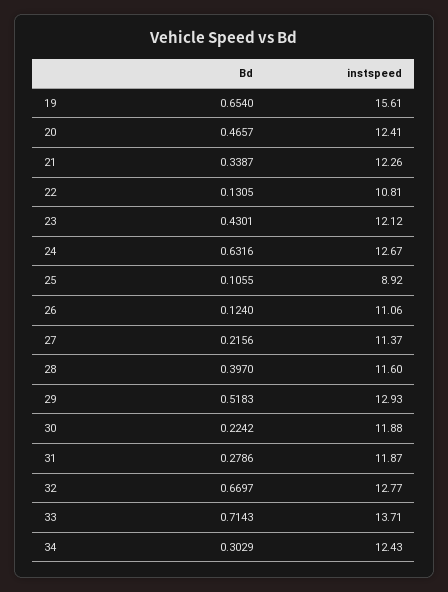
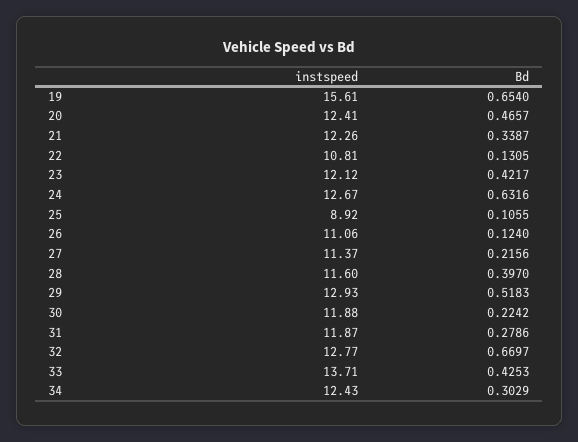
  {
    "Bd": {
      "19": 0.654,
      "20": 0.4657,
      "21": 0.3387,
      "22": 0.1305,
-     "23": 0.4301,
+     "23": 0.4217,
      "24": 0.6316,
      "25": 0.1055,
      "26": 0.124,
      "27": 0.2156,
      "28": 0.397,
      "29": 0.5183,
      "30": 0.2242,
      "31": 0.2786,
      "32": 0.6697,
-     "33": 0.7143,
+     "33": 0.4253,
      "34": 0.3029
    },
    "instspeed": {
      "19": 15.61,
      "20": 12.41,
      "21": 12.26,
      "22": 10.81,
      "23": 12.12,
      "24": 12.67,
      "25": 8.92,
      "26": 11.06,
      "27": 11.37,
      "28": 11.6,
      "29": 12.93,
      "30": 11.88,
      "31": 11.87,
      "32": 12.77,
      "33": 13.71,
      "34": 12.43
    }
  }

